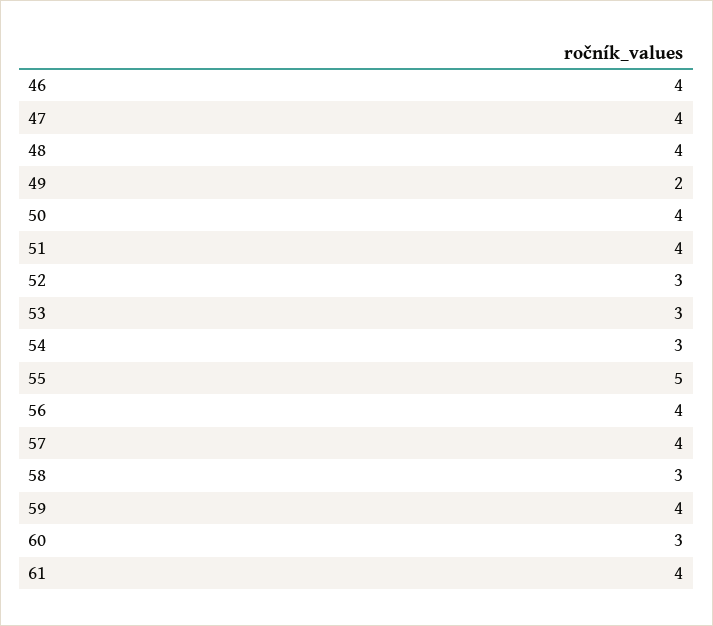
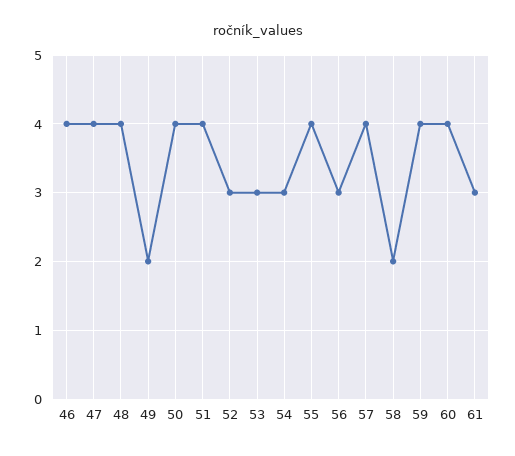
  {
    "46": 4,
    "47": 4,
    "48": 4,
    "49": 2,
    "50": 4,
    "51": 4,
    "52": 3,
    "53": 3,
    "54": 3,
-   "55": 5,
+   "55": 4,
-   "56": 4,
+   "56": 3,
    "57": 4,
-   "58": 3,
+   "58": 2,
    "59": 4,
-   "60": 3,
+   "60": 4,
-   "61": 4
+   "61": 3
  }

